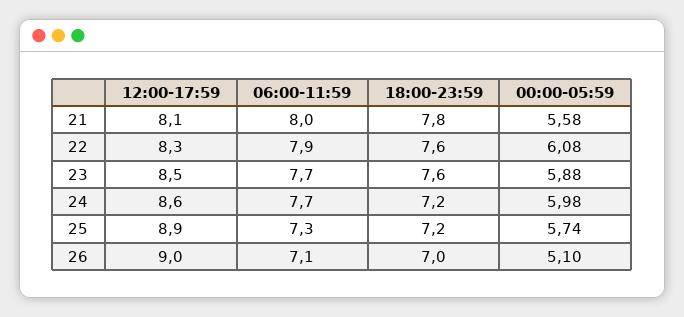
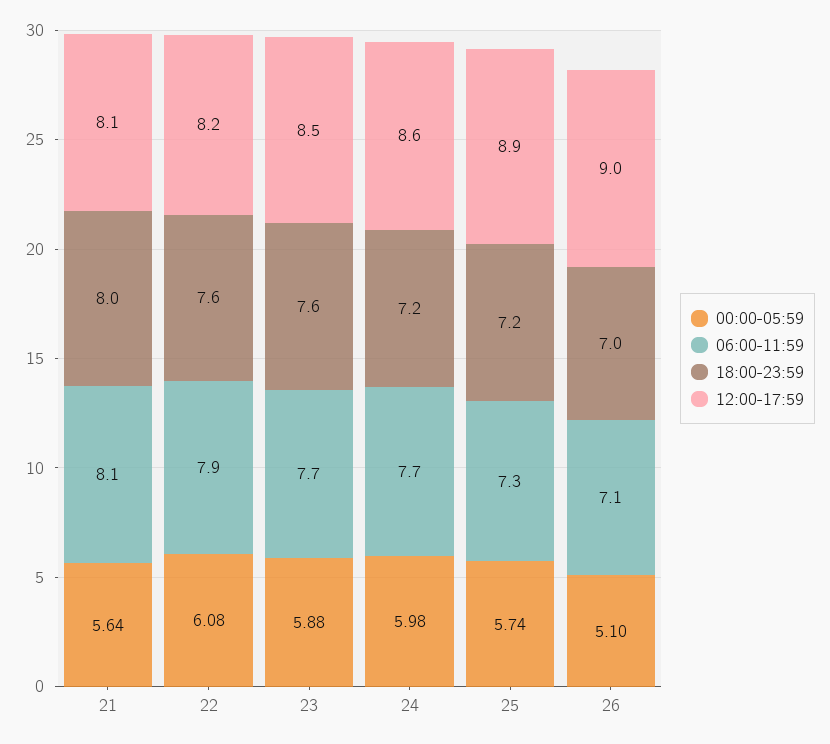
  {
    "12:00-17:59": {
      "21": 8.1,
-     "22": 8.3,
+     "22": 8.2,
      "23": 8.5,
      "24": 8.6,
      "25": 8.9,
      "26": 9
    },
    "06:00-11:59": {
-     "21": 8,
+     "21": 8.1,
      "22": 7.9,
      "23": 7.7,
      "24": 7.7,
      "25": 7.3,
      "26": 7.1
    },
    "18:00-23:59": {
-     "21": 7.8,
+     "21": 8,
      "22": 7.6,
      "23": 7.6,
      "24": 7.2,
      "25": 7.2,
      "26": 7
    },
    "00:00-05:59": {
-     "21": 5.58,
+     "21": 5.64,
      "22": 6.08,
      "23": 5.88,
      "24": 5.98,
      "25": 5.74,
      "26": 5.1
    }
  }

